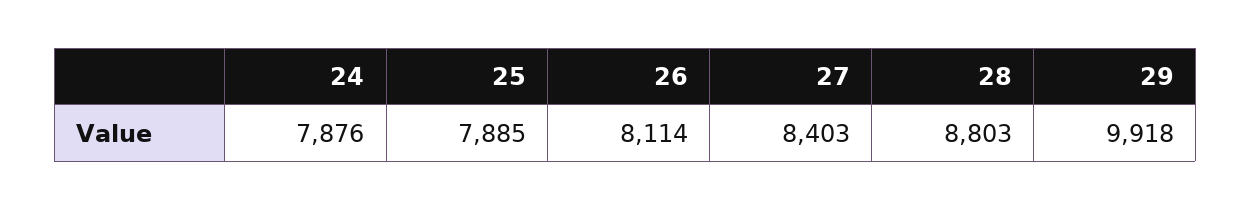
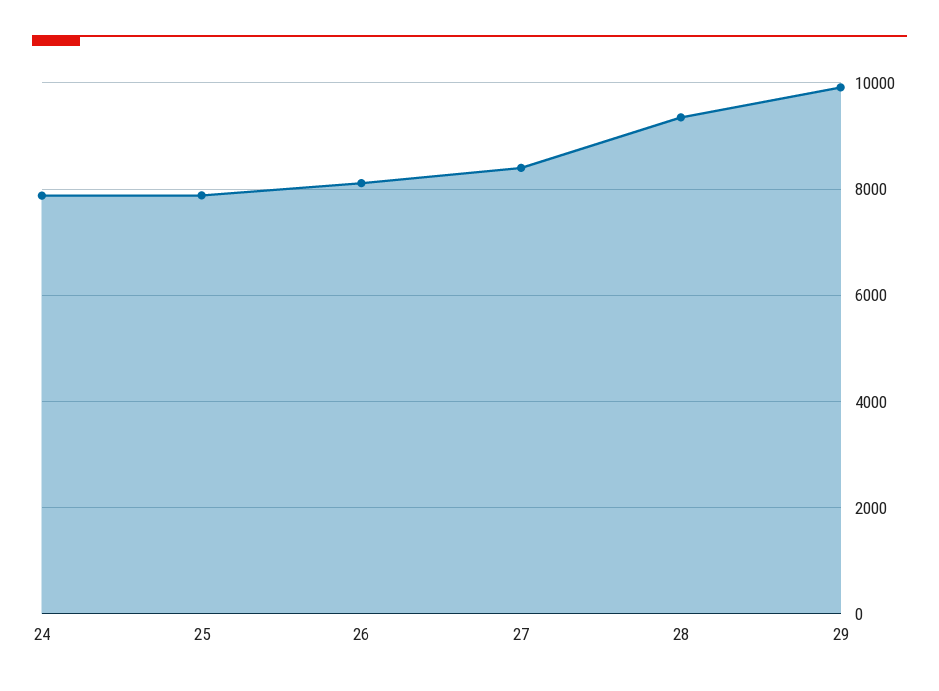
  {
    "24": 7876,
    "25": 7885,
    "26": 8114,
    "27": 8403,
-   "28": 8803,
+   "28": 9400,
    "29": 9918
  }

